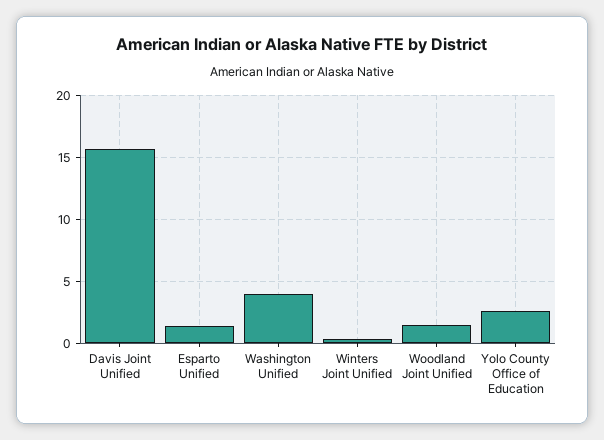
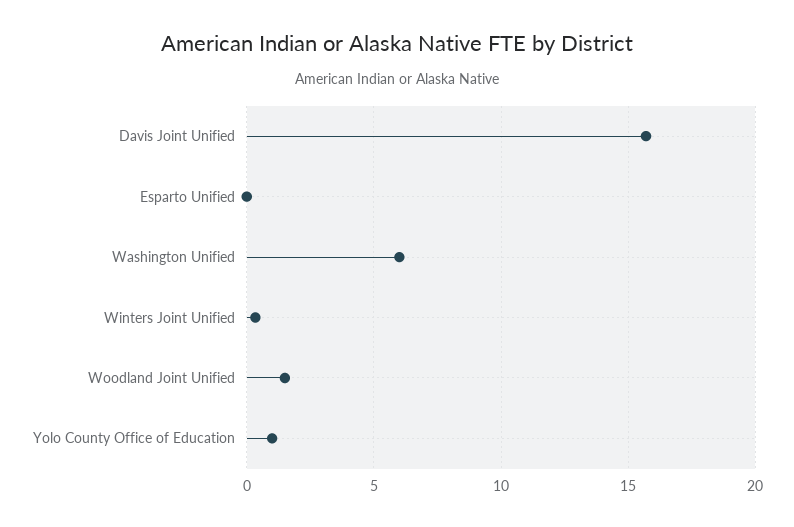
  {
    "Davis Joint Unified": 15.5,
-   "Esparto Unified": 1.5,
+   "Esparto Unified": 0,
-   "Washington Unified": 4,
+   "Washington Unified": 6,
    "Winters Joint Unified": 0.5,
    "Woodland Joint Unified": 1.5,
-   "Yolo County Office of Education": 2.5
+   "Yolo County Office of Education": 1
  }

